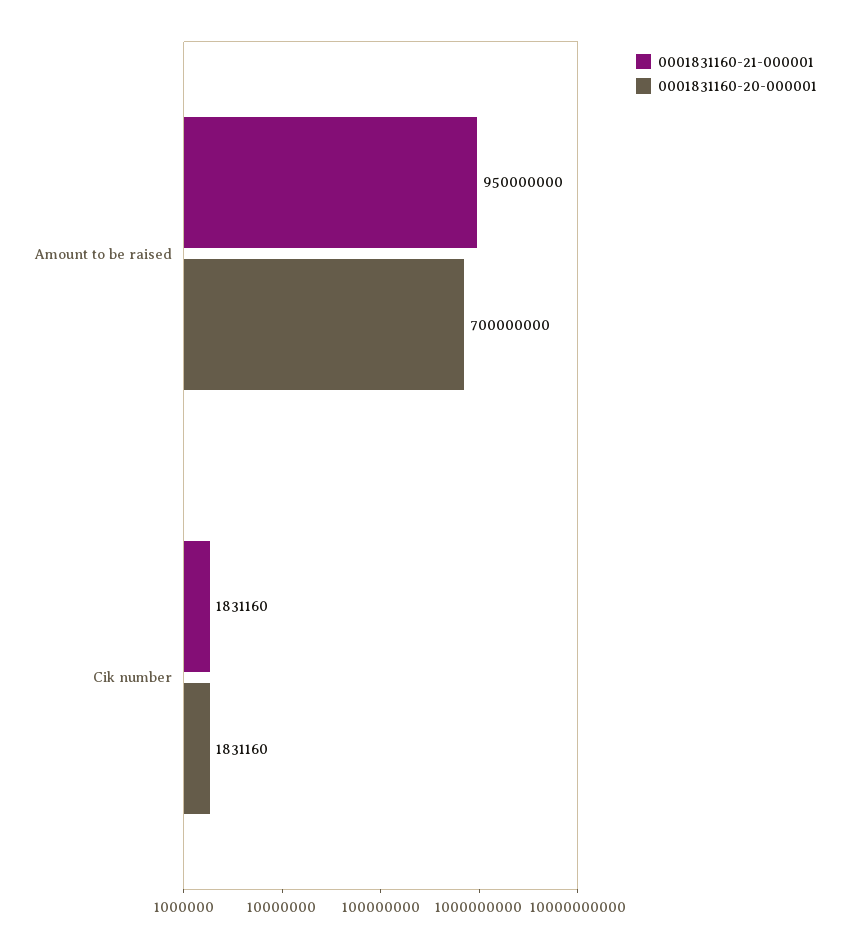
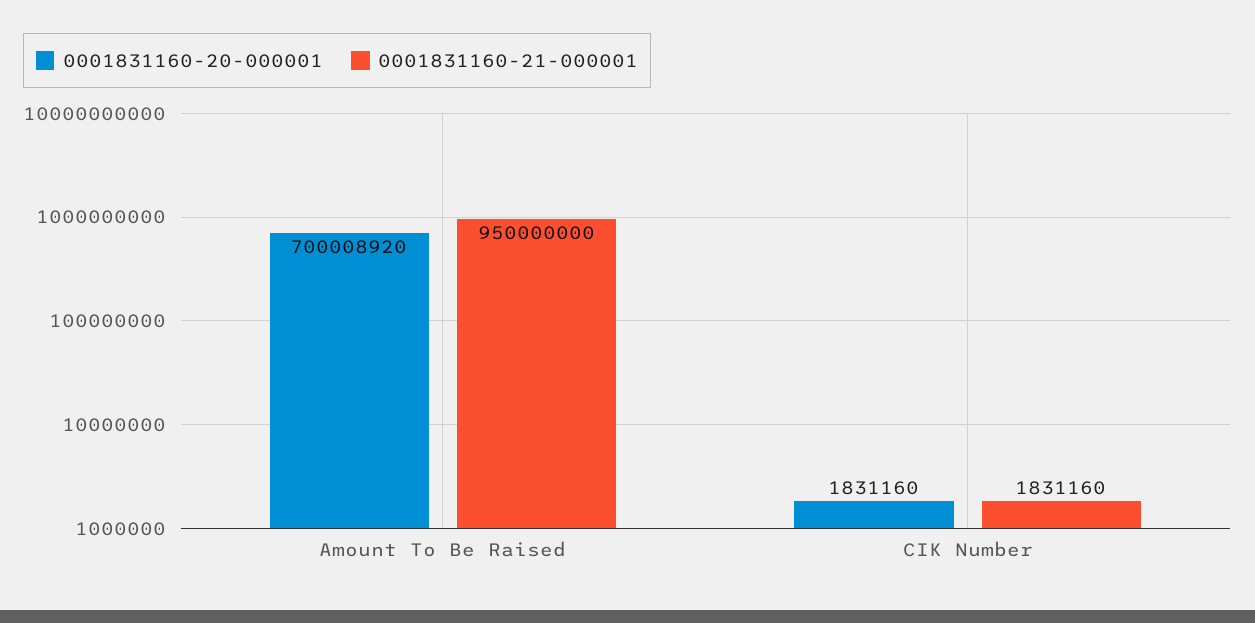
  {
    "0001831160-21-000001": {
      "Amount to be raised": 950000000,
      "Cik number": 1831160
    },
    "0001831160-20-000001": {
-     "Amount to be raised": 700000000,
+     "Amount to be raised": 700008920,
      "Cik number": 1831160
    }
  }

